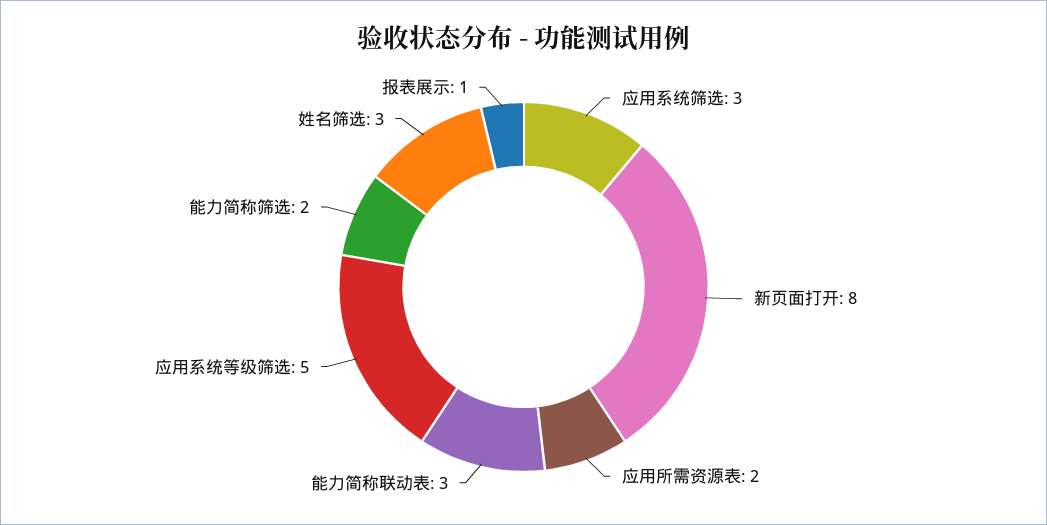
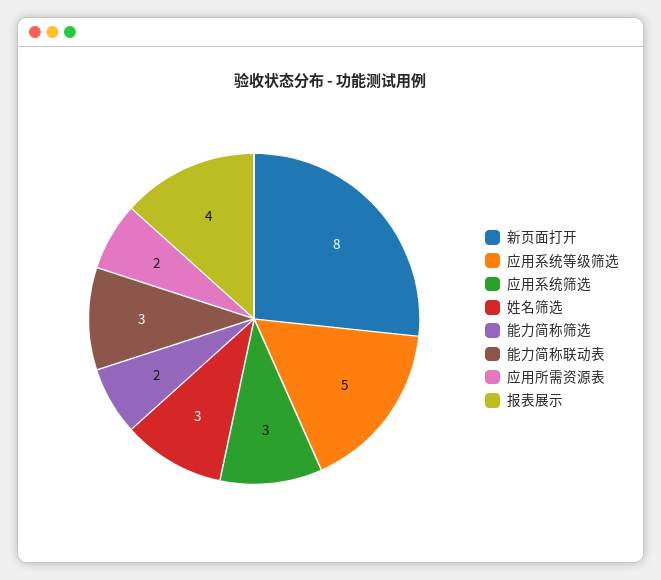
  {
    "应用系统筛选": 3,
    "新页面打开": 8,
    "应用所需资源表": 2,
    "能力简称联动表": 3,
    "应用系统等级筛选": 5,
    "能力简称筛选": 2,
    "姓名筛选": 3,
-   "报表展示": 1
+   "报表展示": 4
  }

